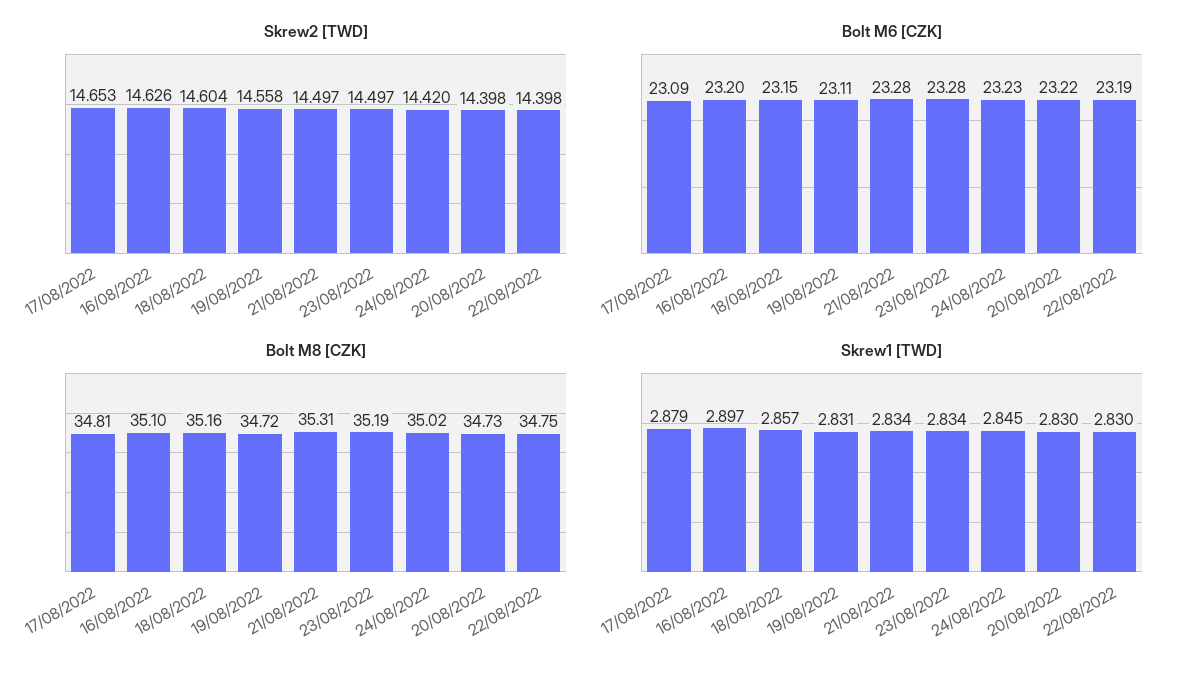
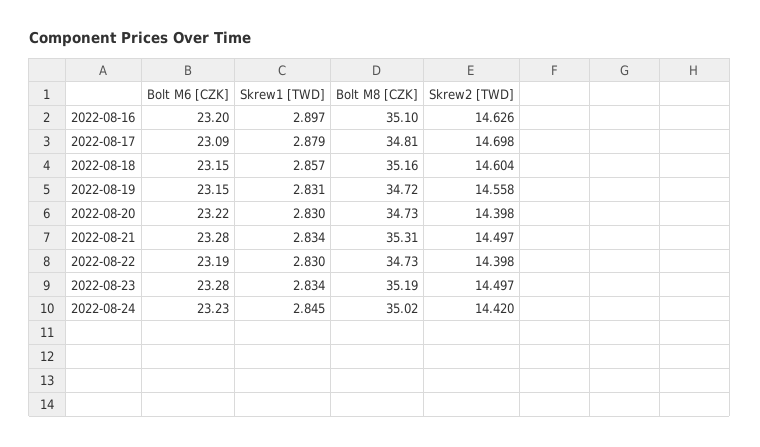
  {
    "Skrew2 [TWD]": {
-     "17/08/2022": 14.653,
+     "17/08/2022": 14.698,
      "16/08/2022": 14.626,
      "18/08/2022": 14.604,
      "19/08/2022": 14.558,
      "21/08/2022": 14.497,
      "23/08/2022": 14.497,
      "24/08/2022": 14.42,
      "20/08/2022": 14.398,
      "22/08/2022": 14.398
    },
    "Bolt M6 [CZK]": {
      "17/08/2022": 23.09,
      "16/08/2022": 23.2,
      "18/08/2022": 23.15,
-     "19/08/2022": 23.11,
+     "19/08/2022": 23.15,
      "21/08/2022": 23.28,
      "23/08/2022": 23.28,
      "24/08/2022": 23.23,
      "20/08/2022": 23.22,
      "22/08/2022": 23.19
    },
    "Bolt M8 [CZK]": {
      "17/08/2022": 34.81,
      "16/08/2022": 35.1,
      "18/08/2022": 35.16,
      "19/08/2022": 34.72,
      "21/08/2022": 35.31,
      "23/08/2022": 35.19,
      "24/08/2022": 35.02,
      "20/08/2022": 34.73,
-     "22/08/2022": 34.75
+     "22/08/2022": 34.73
    },
    "Skrew1 [TWD]": {
      "17/08/2022": 2.879,
      "16/08/2022": 2.897,
      "18/08/2022": 2.857,
      "19/08/2022": 2.831,
      "21/08/2022": 2.834,
      "23/08/2022": 2.834,
      "24/08/2022": 2.845,
      "20/08/2022": 2.83,
      "22/08/2022": 2.83
    }
  }

